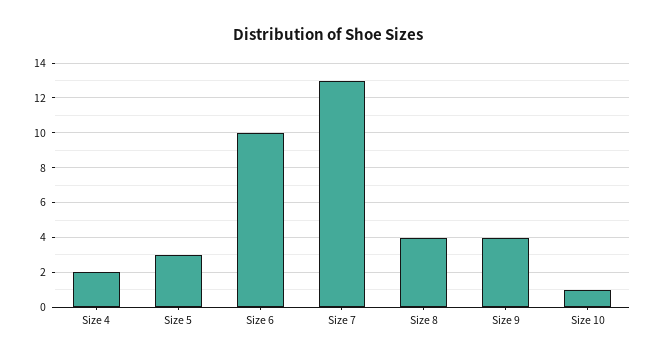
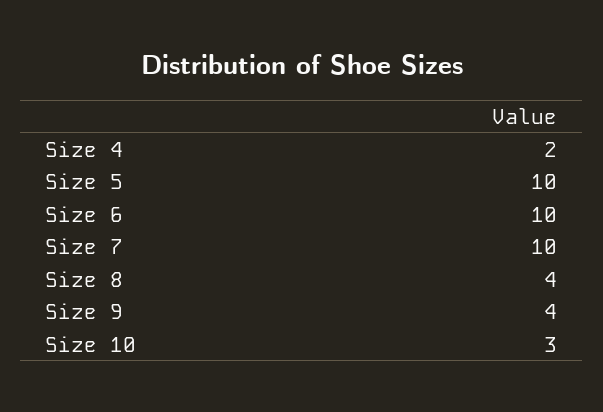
  {
    "Size 4": 2,
-   "Size 5": 3,
+   "Size 5": 10,
    "Size 6": 10,
-   "Size 7": 13,
+   "Size 7": 10,
    "Size 8": 4,
    "Size 9": 4,
-   "Size 10": 1
+   "Size 10": 3
  }

